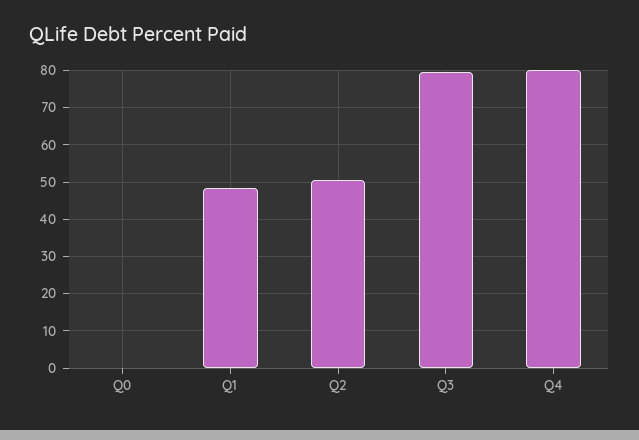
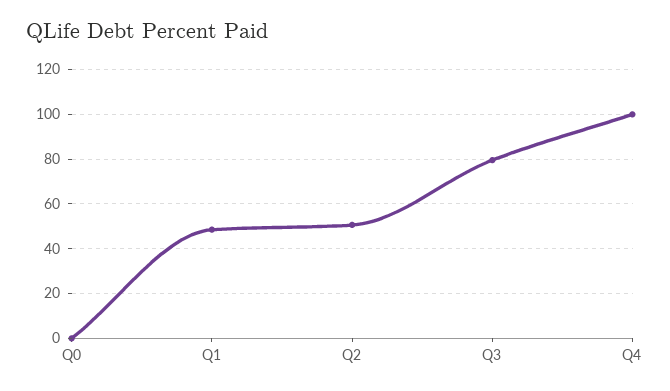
  {
    "Q0": 0,
    "Q1": 48,
    "Q2": 50,
    "Q3": 80,
-   "Q4": 80
+   "Q4": 100
  }

